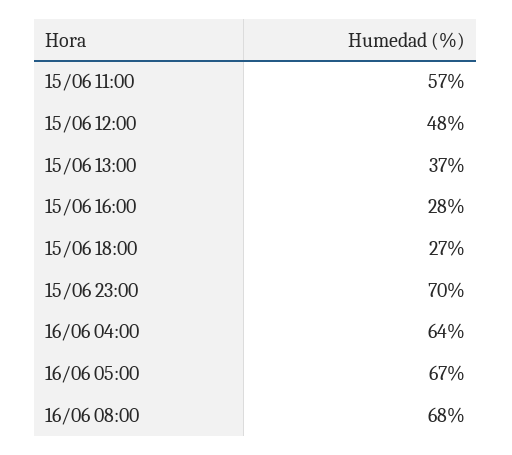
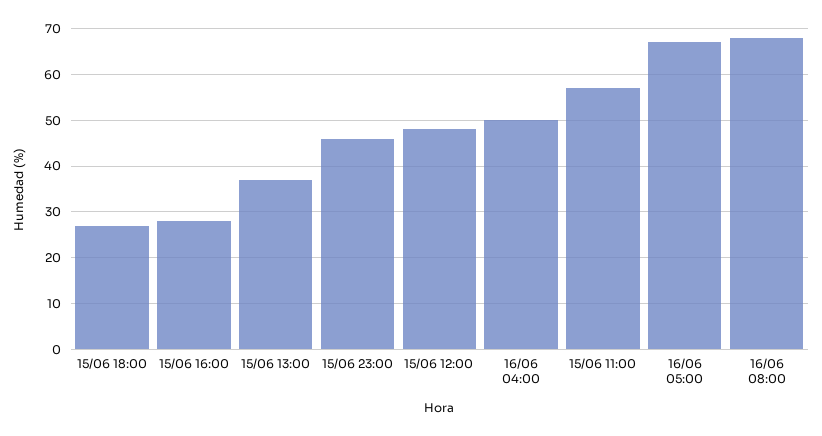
  {
    "15/06 11:00": 57,
    "15/06 12:00": 48,
    "15/06 13:00": 37,
    "15/06 16:00": 28,
    "15/06 18:00": 27,
-   "15/06 23:00": 70,
+   "15/06 23:00": 45,
-   "16/06 04:00": 64,
+   "16/06 04:00": 50,
    "16/06 05:00": 67,
    "16/06 08:00": 68
  }

